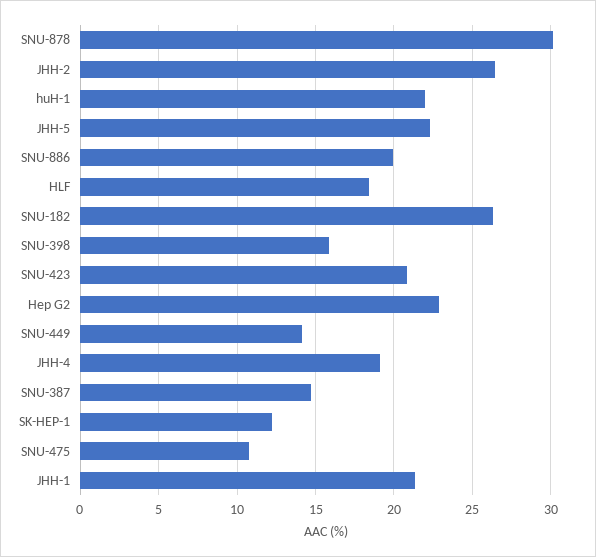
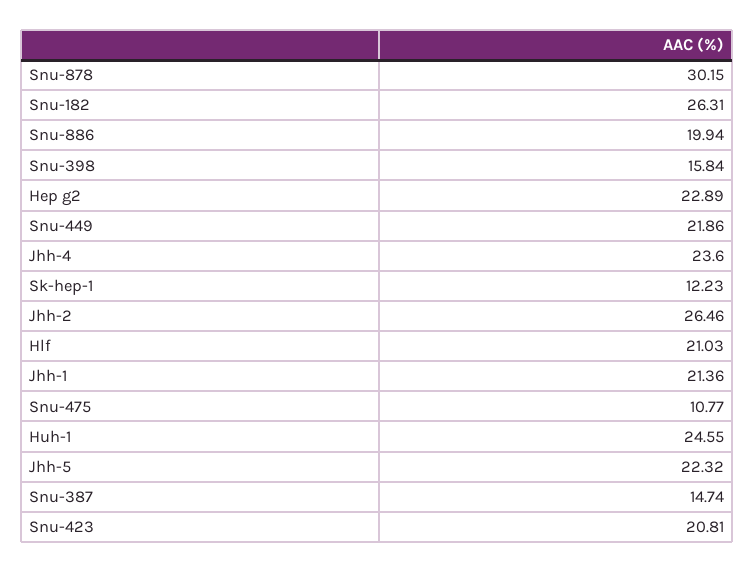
  {
    "SNU-878": 30.15,
    "JHH-2": 26.46,
-   "huH-1": 22,
+   "huH-1": 24.55,
    "JHH-5": 22.32,
    "SNU-886": 19.94,
-   "HLF": 18.5,
+   "HLF": 21.03,
    "SNU-182": 26.31,
    "SNU-398": 15.84,
    "SNU-423": 20.81,
    "Hep G2": 22.89,
-   "SNU-449": 14,
+   "SNU-449": 21.86,
-   "JHH-4": 19,
+   "JHH-4": 23.6,
    "SNU-387": 14.74,
    "SK-HEP-1": 12.23,
    "SNU-475": 10.77,
    "JHH-1": 21.36
  }

